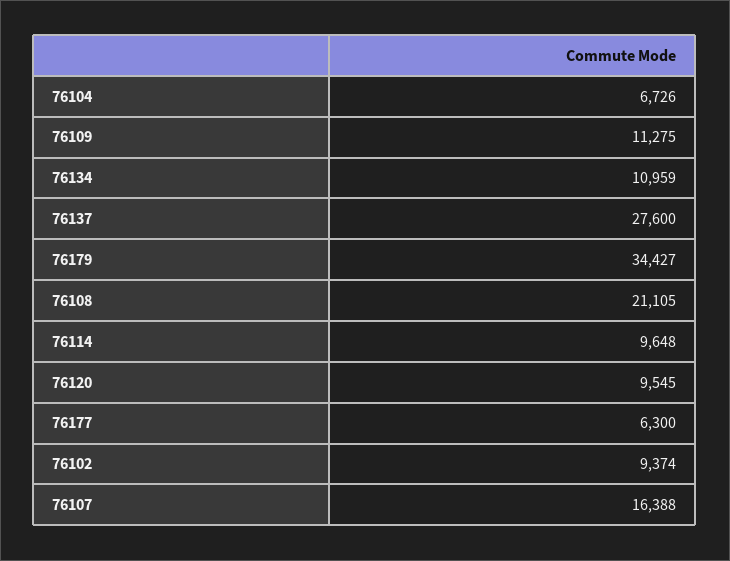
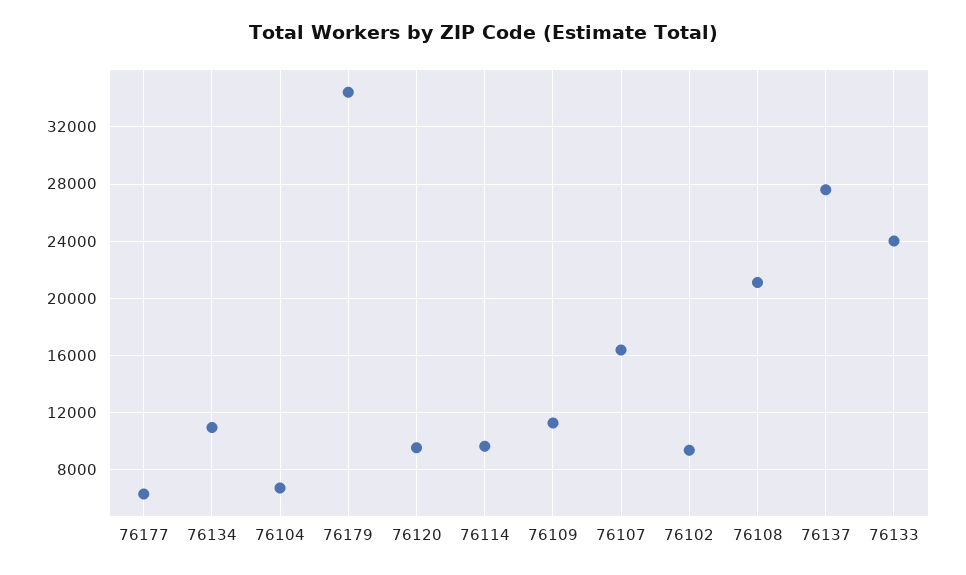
  {
    "76104": 6726,
    "76109": 11275,
    "76134": 10959,
    "76137": 27600,
    "76179": 34427,
    "76108": 21105,
    "76114": 9648,
    "76120": 9545,
    "76177": 6300,
    "76102": 9374,
-   "76107": 16388
+   "76107": 16388,
+   "76133": 24000
  }

